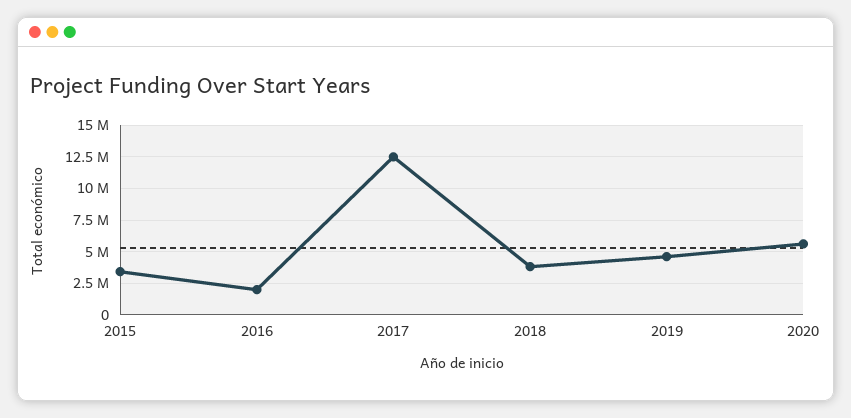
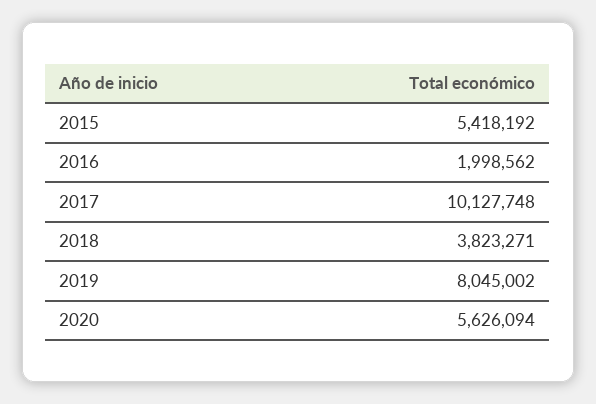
  {
-   "2015": 3500000,
+   "2015": 5418192,
    "2016": 1998562,
-   "2017": 12500000,
+   "2017": 10127748,
    "2018": 3823271,
-   "2019": 4500000,
+   "2019": 8045002,
    "2020": 5626094
  }

